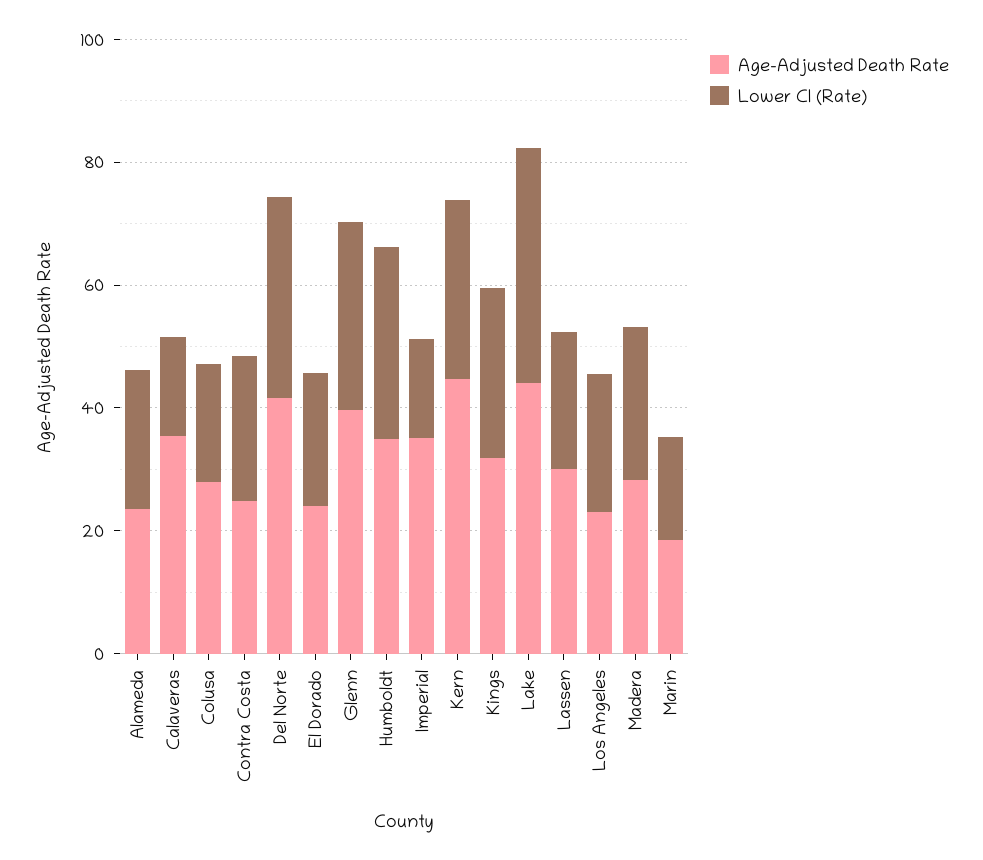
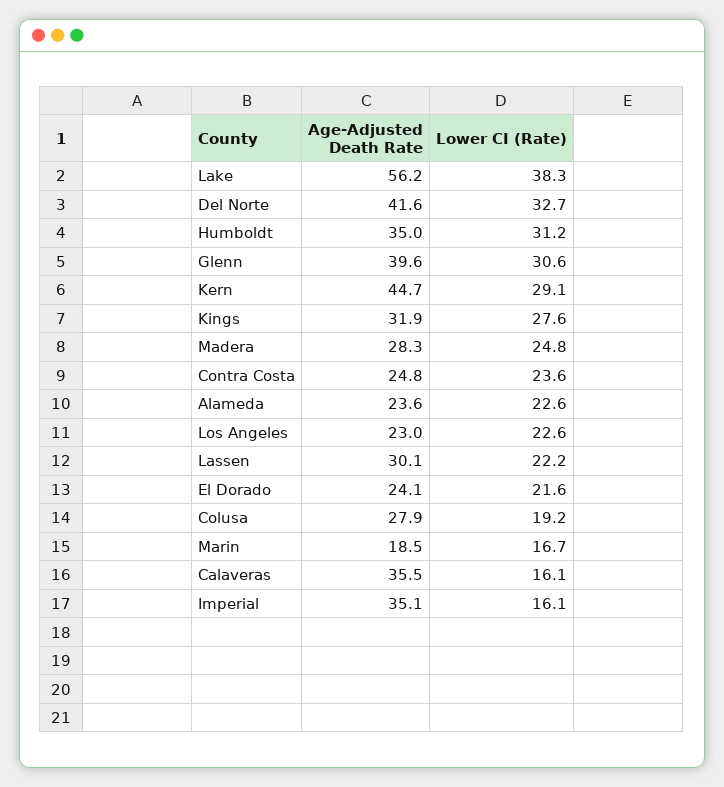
  {
    "Age-Adjusted Death Rate": {
      "Alameda": 23.6,
      "Calaveras": 35.5,
      "Colusa": 27.9,
      "Contra Costa": 24.8,
      "Del Norte": 41.6,
      "El Dorado": 24.1,
      "Glenn": 39.6,
      "Humboldt": 35,
      "Imperial": 35.1,
      "Kern": 44.7,
      "Kings": 31.9,
-     "Lake": 45,
+     "Lake": 56.2,
      "Lassen": 30.1,
      "Los Angeles": 23,
      "Madera": 28.3,
      "Marin": 18.5
    },
    "Lower CI (Rate)": {
      "Alameda": 22.6,
      "Calaveras": 16.1,
      "Colusa": 19.2,
      "Contra Costa": 23.6,
      "Del Norte": 32.7,
      "El Dorado": 21.6,
      "Glenn": 30.6,
      "Humboldt": 31.2,
      "Imperial": 16.1,
      "Kern": 29.1,
      "Kings": 27.6,
      "Lake": 38.3,
      "Lassen": 22.2,
      "Los Angeles": 22.6,
      "Madera": 24.8,
      "Marin": 16.7
    }
  }

